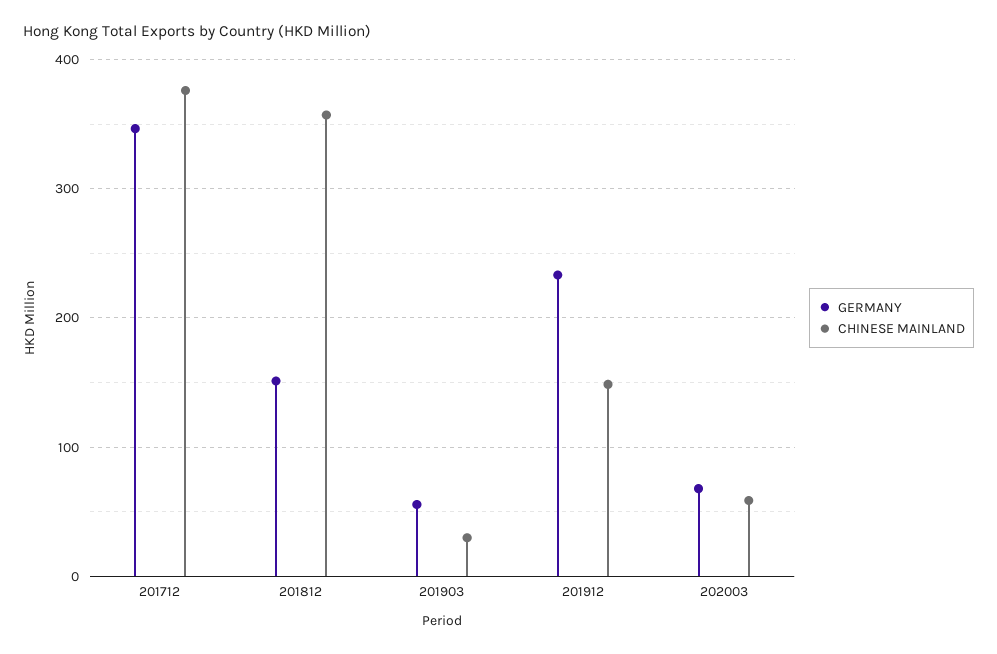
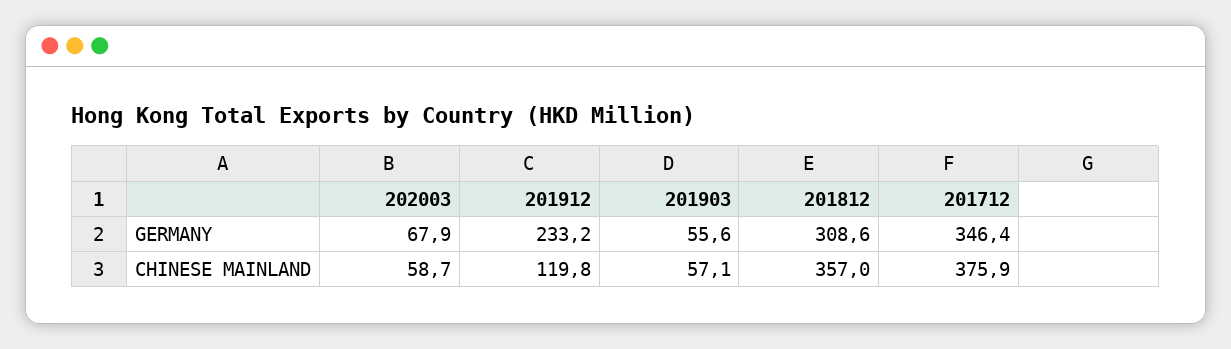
  {
    "GERMANY": {
      "201712": 346.4,
-     "201812": 150,
+     "201812": 308.6,
      "201903": 55.6,
      "201912": 233.2,
      "202003": 67.9
    },
    "CHINESE MAINLAND": {
      "201712": 375.9,
      "201812": 357,
-     "201903": 30,
+     "201903": 57.1,
-     "201912": 150,
+     "201912": 119.8,
      "202003": 58.7
    }
  }

